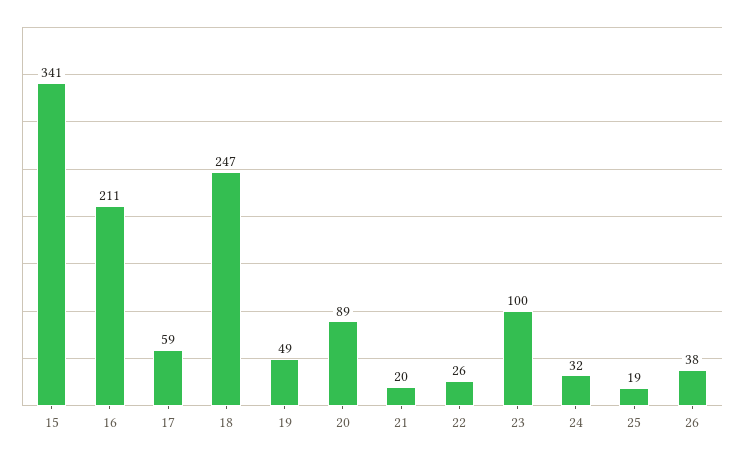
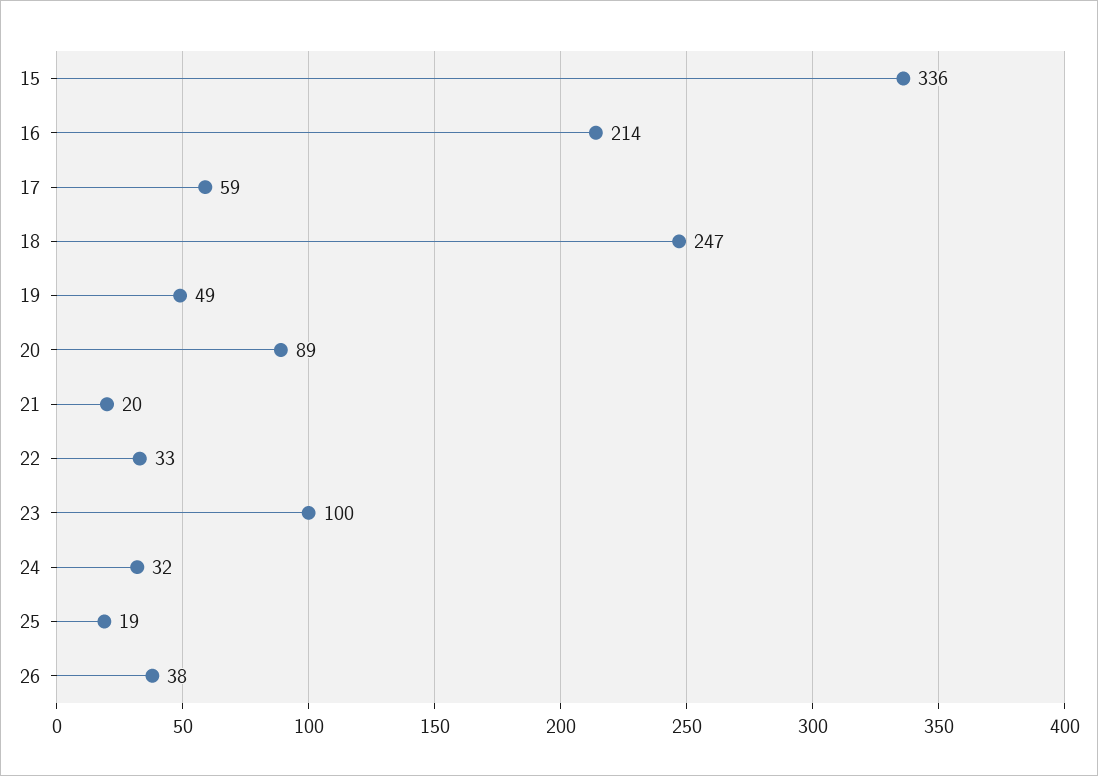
  {
-   "15": 341,
+   "15": 336,
-   "16": 211,
+   "16": 214,
    "17": 59,
    "18": 247,
    "19": 49,
    "20": 89,
    "21": 20,
-   "22": 26,
+   "22": 33,
    "23": 100,
    "24": 32,
    "25": 19,
    "26": 38
  }

